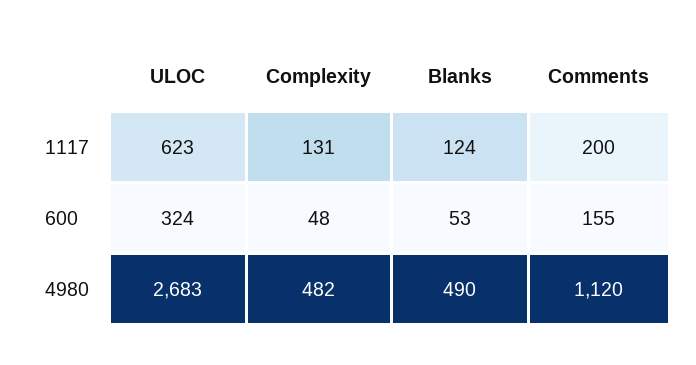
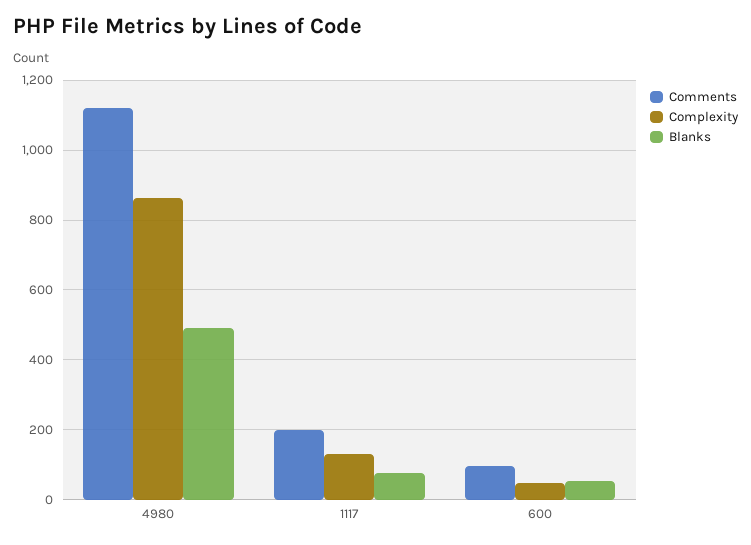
  {
-   "ULOC": {
-     "1117": 623,
-     "600": 324,
-     "4980": 2683
-   },
    "Complexity": {
      "1117": 131,
      "600": 48,
-     "4980": 482
+     "4980": 860
    },
    "Blanks": {
-     "1117": 124,
+     "1117": 80,
      "600": 53,
      "4980": 490
    },
    "Comments": {
      "1117": 200,
-     "600": 155,
+     "600": 100,
      "4980": 1120
    }
  }

